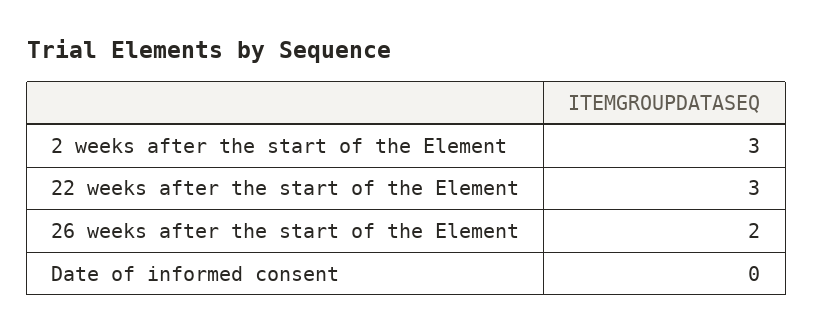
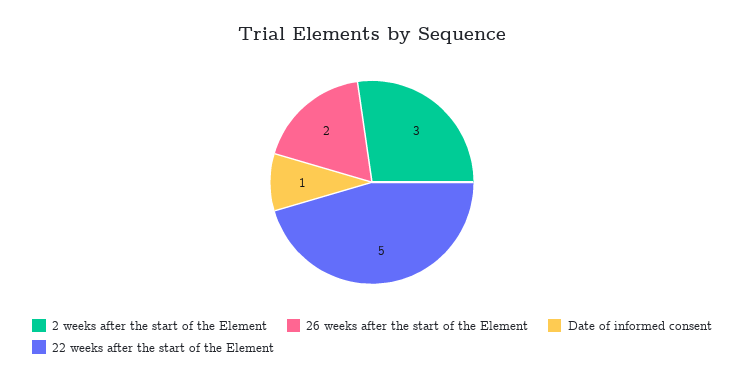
  {
    "2 weeks after the start of the Element": 3,
-   "22 weeks after the start of the Element": 3,
+   "22 weeks after the start of the Element": 5,
    "26 weeks after the start of the Element": 2,
-   "Date of informed consent": 0
+   "Date of informed consent": 1
  }

